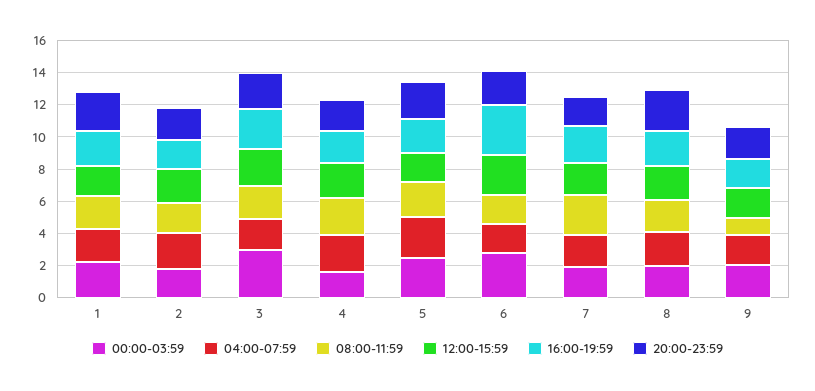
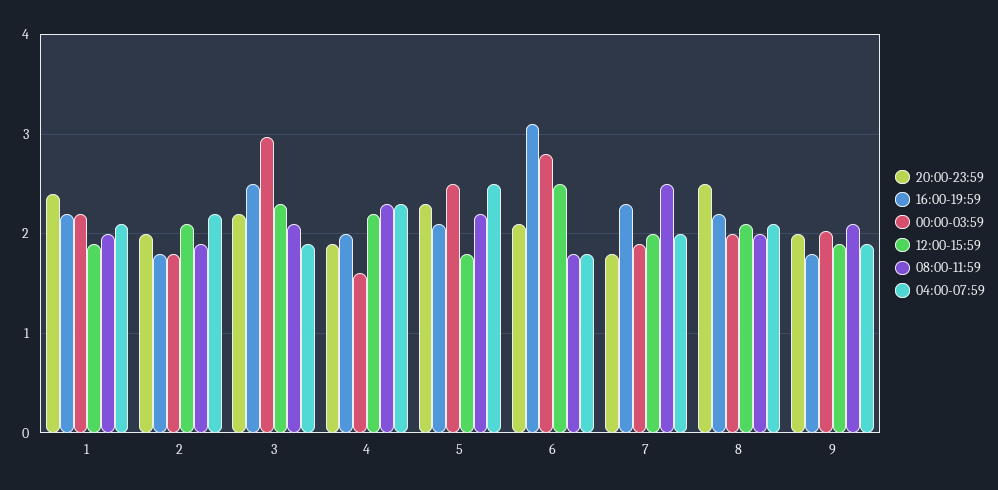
  {
    "00:00-03:59": {
      "1": 2.2,
      "2": 1.8,
      "3": 3,
      "4": 1.6,
      "5": 2.5,
      "6": 2.8,
      "7": 1.9,
      "8": 2,
      "9": 2
    },
    "04:00-07:59": {
      "1": 2.1,
      "2": 2.2,
      "3": 1.9,
      "4": 2.3,
      "5": 2.5,
      "6": 1.8,
      "7": 2,
      "8": 2.1,
      "9": 1.9
    },
    "08:00-11:59": {
      "1": 2,
      "2": 1.9,
      "3": 2.1,
      "4": 2.3,
      "5": 2.2,
      "6": 1.8,
      "7": 2.5,
      "8": 2,
-     "9": 1
+     "9": 2.1
    },
    "12:00-15:59": {
      "1": 1.9,
      "2": 2.1,
      "3": 2.3,
      "4": 2.2,
      "5": 1.8,
      "6": 2.5,
      "7": 2,
      "8": 2.1,
      "9": 1.9
    },
    "16:00-19:59": {
      "1": 2.2,
      "2": 1.8,
      "3": 2.5,
      "4": 2,
      "5": 2.1,
      "6": 3.1,
      "7": 2.3,
      "8": 2.2,
      "9": 1.8
    },
    "20:00-23:59": {
      "1": 2.4,
      "2": 2,
      "3": 2.2,
      "4": 1.9,
      "5": 2.3,
      "6": 2.1,
      "7": 1.8,
      "8": 2.5,
      "9": 2
    }
  }

